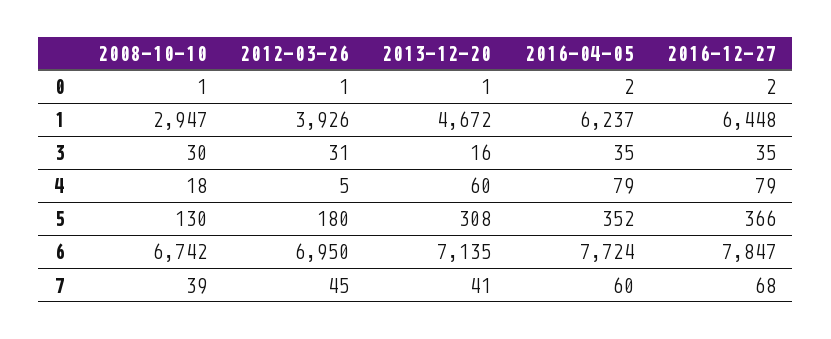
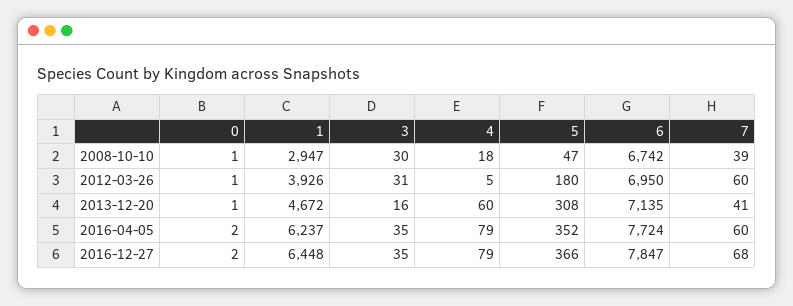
  {
    "2008-10-10": {
      "0": 1,
      "1": 2947,
      "3": 30,
      "4": 18,
-     "5": 130,
+     "5": 47,
      "6": 6742,
      "7": 39
    },
    "2012-03-26": {
      "0": 1,
      "1": 3926,
      "3": 31,
      "4": 5,
      "5": 180,
      "6": 6950,
-     "7": 45
+     "7": 60
    },
    "2013-12-20": {
      "0": 1,
      "1": 4672,
      "3": 16,
      "4": 60,
      "5": 308,
      "6": 7135,
      "7": 41
    },
    "2016-04-05": {
      "0": 2,
      "1": 6237,
      "3": 35,
      "4": 79,
      "5": 352,
      "6": 7724,
      "7": 60
    },
    "2016-12-27": {
      "0": 2,
      "1": 6448,
      "3": 35,
      "4": 79,
      "5": 366,
      "6": 7847,
      "7": 68
    }
  }

